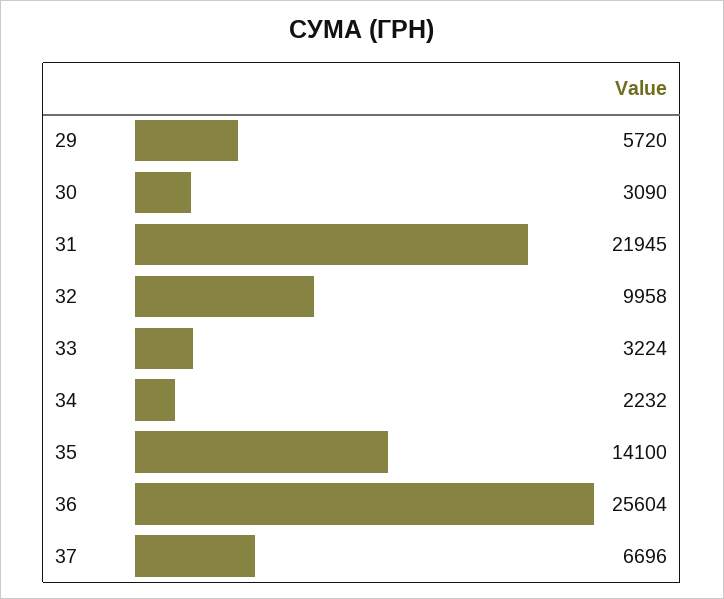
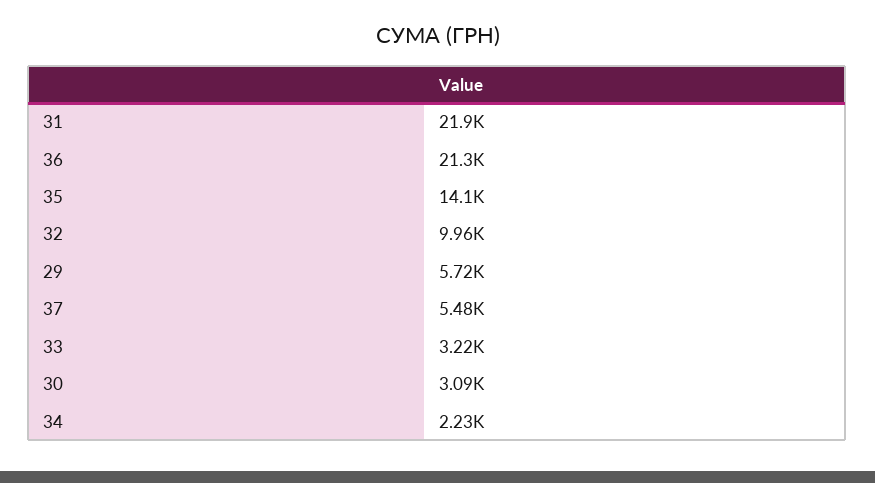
  {
    "29": 5720,
    "30": 3090,
    "31": 21945,
    "32": 9958,
    "33": 3224,
    "34": 2232,
    "35": 14100,
-   "36": 25604,
+   "36": 21300,
-   "37": 6696
+   "37": 5480
  }

